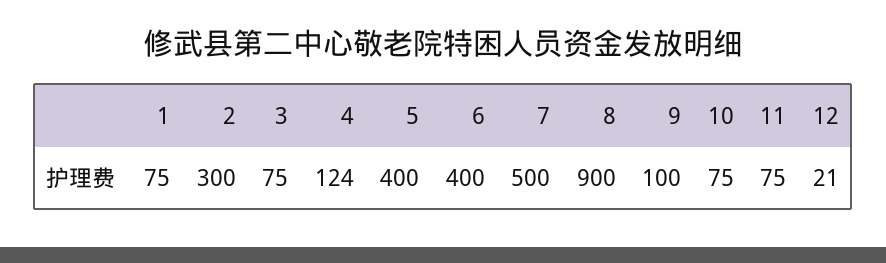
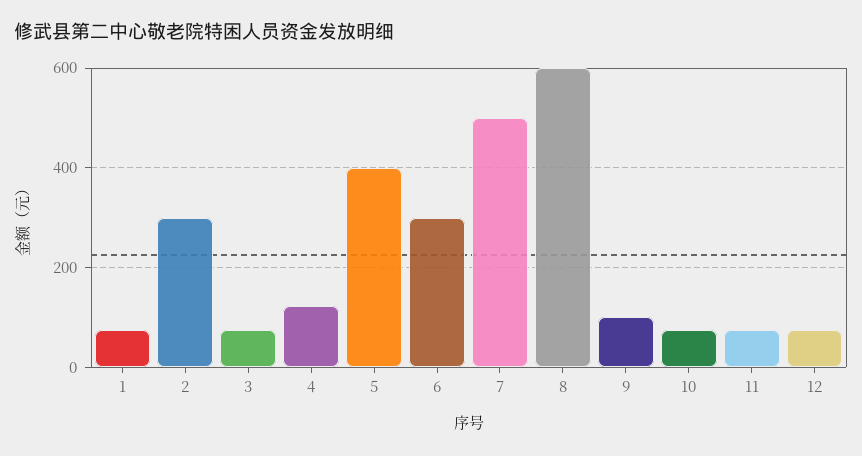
  {
    "1": 75,
    "2": 300,
    "3": 75,
    "4": 124,
    "5": 400,
-   "6": 400,
+   "6": 300,
    "7": 500,
-   "8": 900,
+   "8": 600,
    "9": 100,
    "10": 75,
    "11": 75,
-   "12": 21
+   "12": 80
  }

